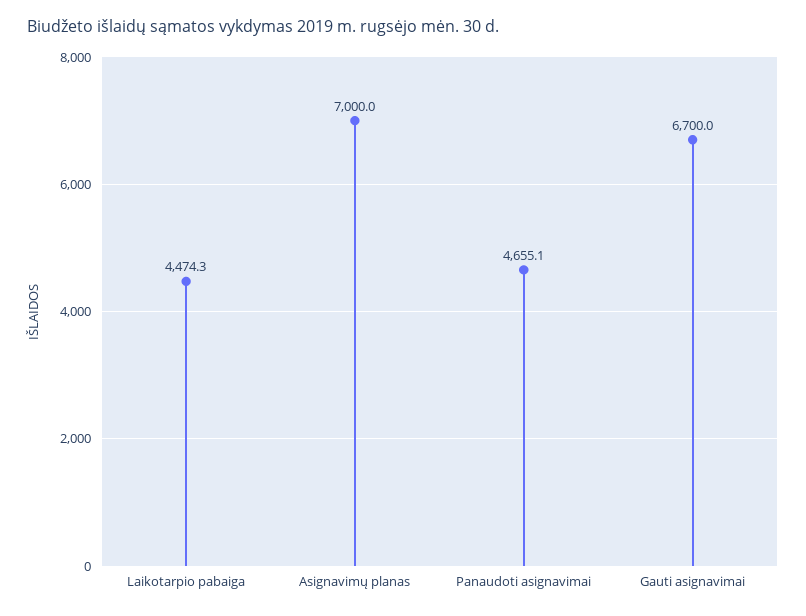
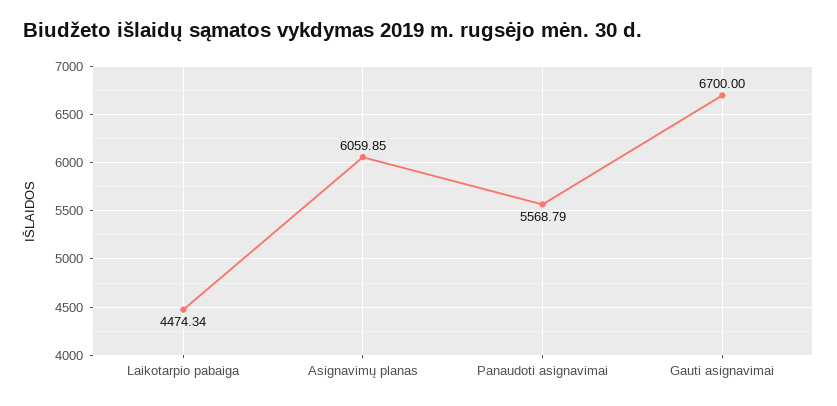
  {
    "Laikotarpio pabaiga": 4474.34,
-   "Asignavimų planas": 7000,
+   "Asignavimų planas": 6059.85,
-   "Panaudoti asignavimai": 4655.1,
+   "Panaudoti asignavimai": 5568.79,
    "Gauti asignavimai": 6700
  }

